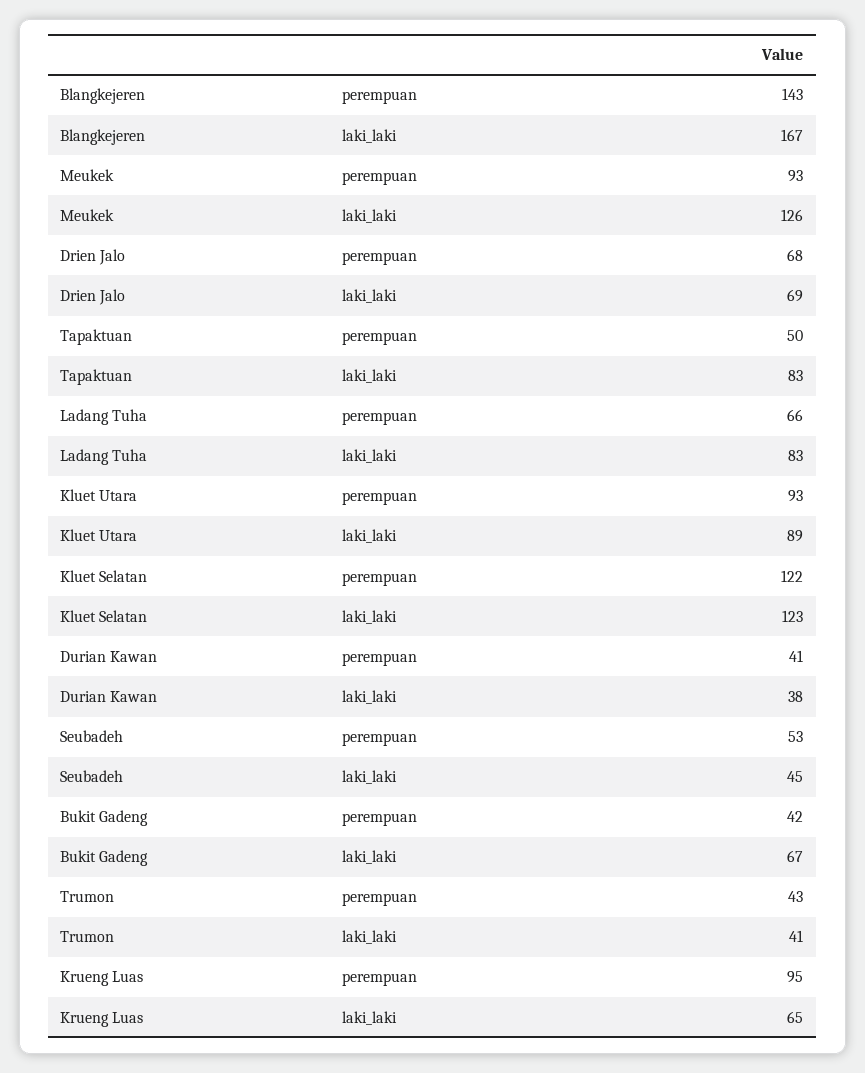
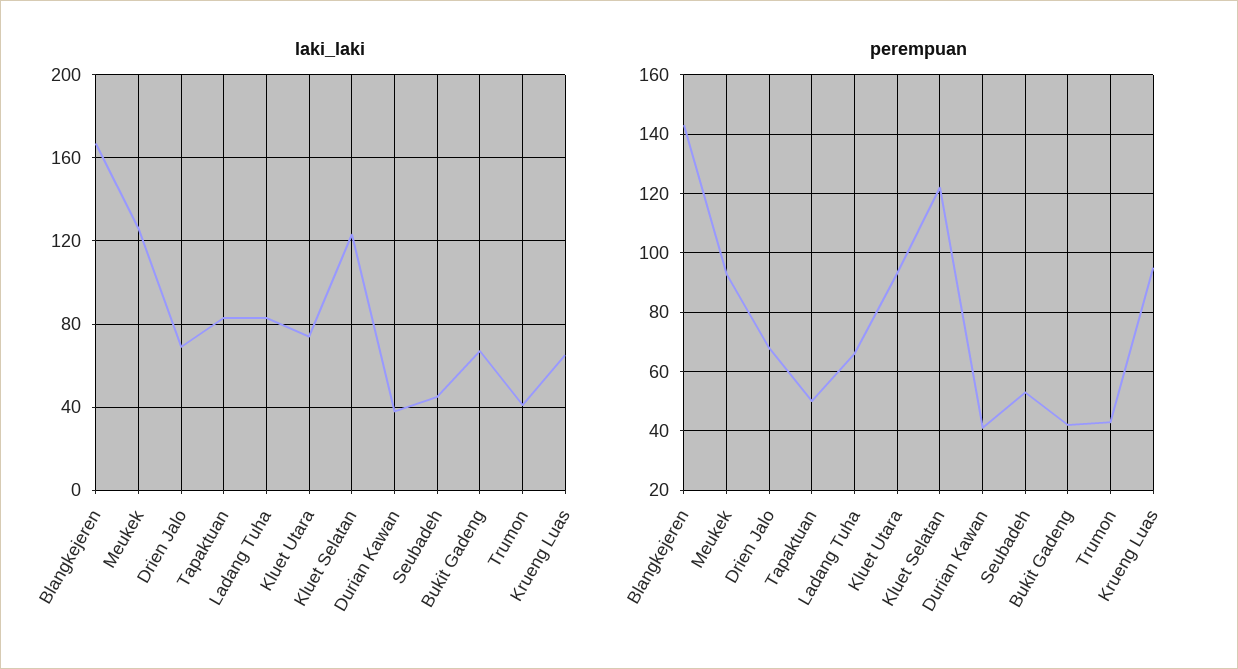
  {
    "perempuan": {
      "Blangkejeren": 143,
      "Meukek": 93,
      "Drien Jalo": 68,
      "Tapaktuan": 50,
      "Ladang Tuha": 66,
      "Kluet Utara": 93,
      "Kluet Selatan": 122,
      "Durian Kawan": 41,
      "Seubadeh": 53,
      "Bukit Gadeng": 42,
      "Trumon": 43,
      "Krueng Luas": 95
    },
    "laki_laki": {
      "Blangkejeren": 167,
      "Meukek": 126,
      "Drien Jalo": 69,
      "Tapaktuan": 83,
      "Ladang Tuha": 83,
-     "Kluet Utara": 89,
+     "Kluet Utara": 75,
      "Kluet Selatan": 123,
      "Durian Kawan": 38,
      "Seubadeh": 45,
      "Bukit Gadeng": 67,
      "Trumon": 41,
      "Krueng Luas": 65
    }
  }

